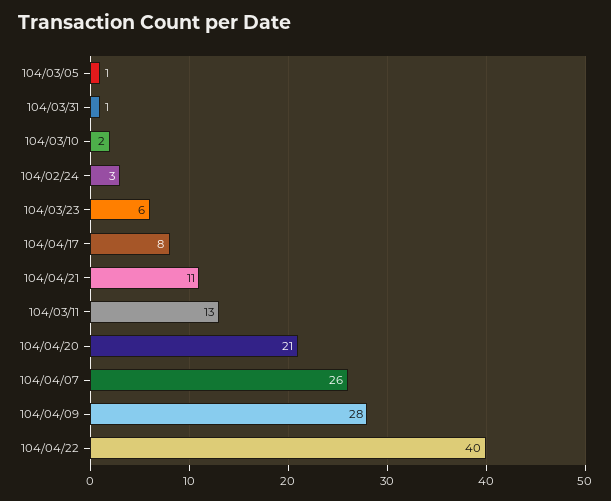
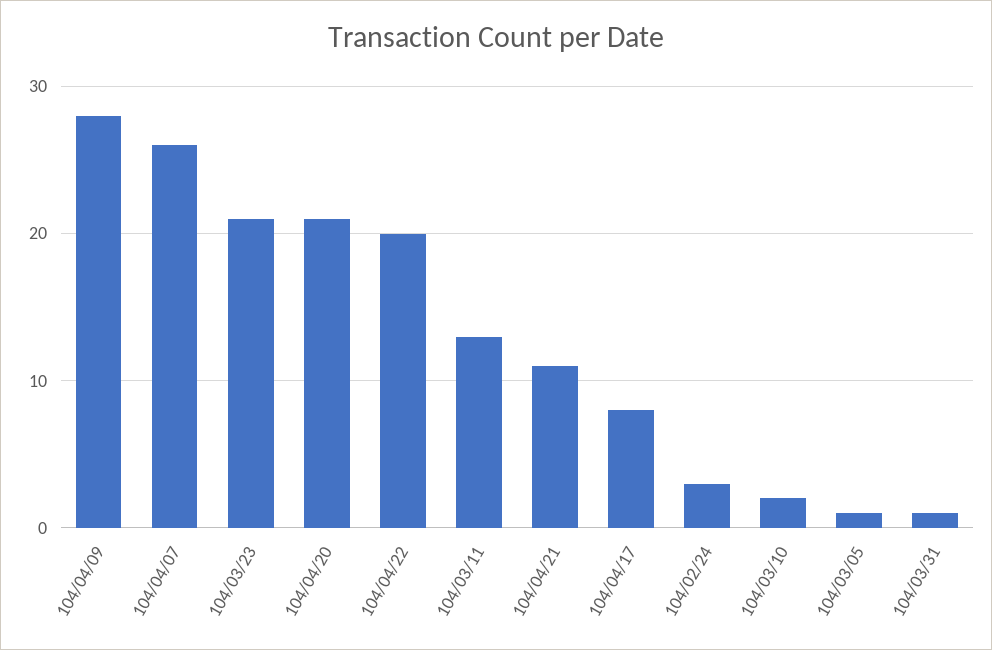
  {
    "104/03/05": 1,
    "104/03/31": 1,
    "104/03/10": 2,
    "104/02/24": 3,
-   "104/03/23": 6,
+   "104/03/23": 21,
    "104/04/17": 8,
    "104/04/21": 11,
    "104/03/11": 13,
    "104/04/20": 21,
    "104/04/07": 26,
    "104/04/09": 28,
-   "104/04/22": 40
+   "104/04/22": 20
  }

